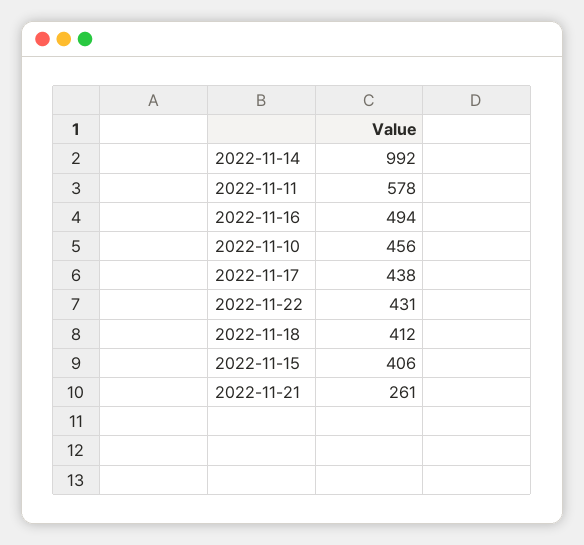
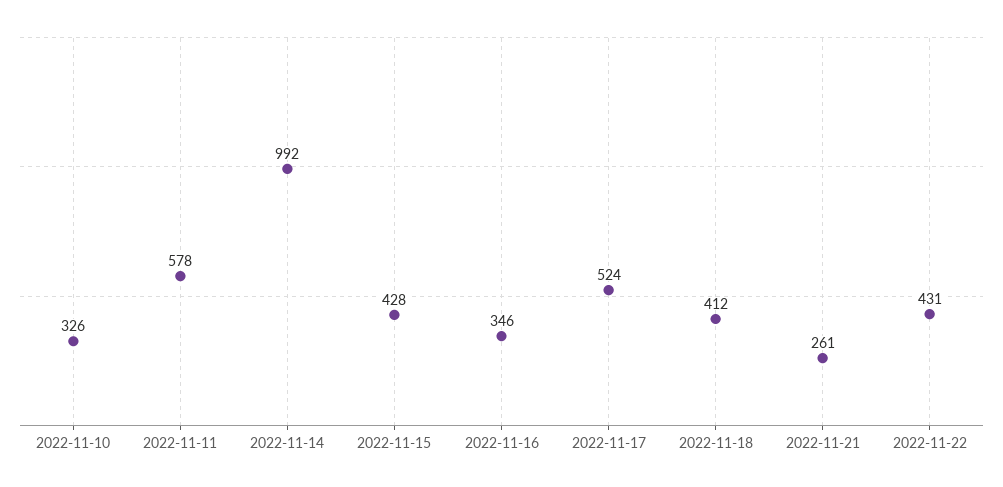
  {
    "2022-11-14": 992,
    "2022-11-11": 578,
-   "2022-11-16": 494,
+   "2022-11-16": 346,
-   "2022-11-10": 456,
+   "2022-11-10": 326,
-   "2022-11-17": 438,
+   "2022-11-17": 524,
    "2022-11-22": 431,
    "2022-11-18": 412,
-   "2022-11-15": 406,
+   "2022-11-15": 428,
    "2022-11-21": 261
  }

